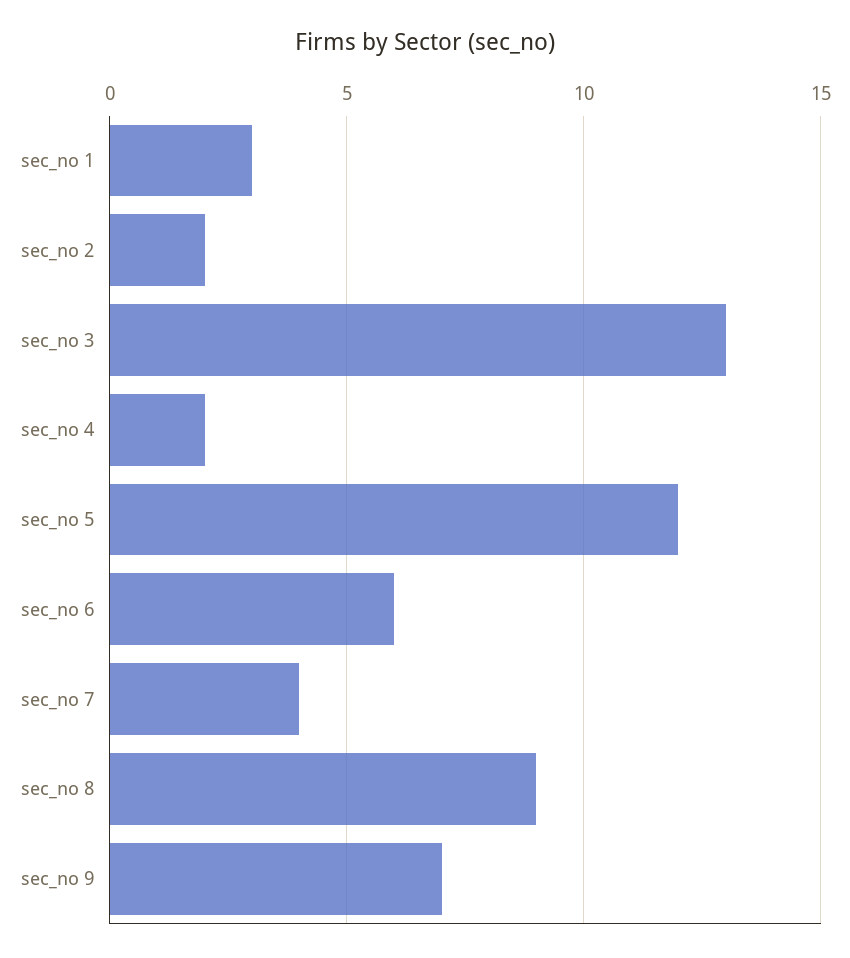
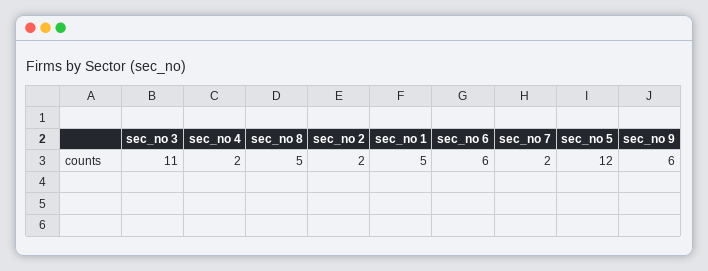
  {
-   "sec_no 1": 3,
+   "sec_no 1": 5,
    "sec_no 2": 2,
-   "sec_no 3": 13,
+   "sec_no 3": 11,
    "sec_no 4": 2,
    "sec_no 5": 12,
    "sec_no 6": 6,
-   "sec_no 7": 4,
+   "sec_no 7": 2,
-   "sec_no 8": 9,
+   "sec_no 8": 5,
-   "sec_no 9": 7
+   "sec_no 9": 6
  }

